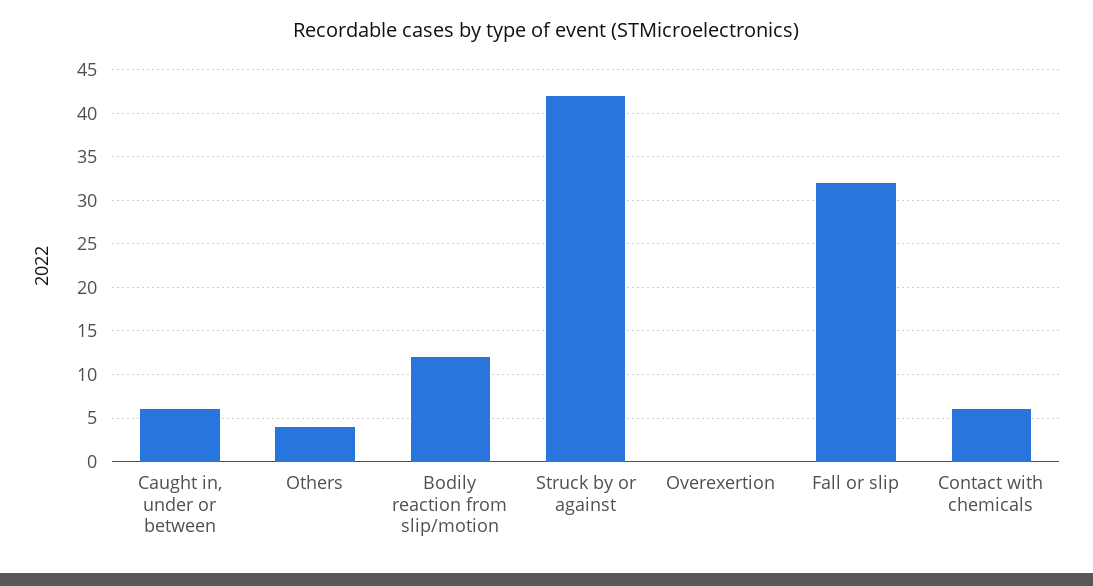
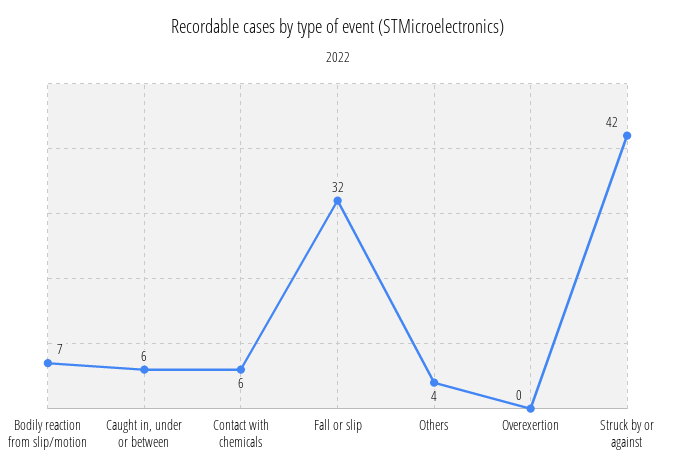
  {
    "Caught in, under or between": 6,
    "Others": 4,
-   "Bodily reaction from slip/motion": 12,
+   "Bodily reaction from slip/motion": 7,
    "Struck by or against": 42,
    "Overexertion": 0,
    "Fall or slip": 32,
    "Contact with chemicals": 6
  }

